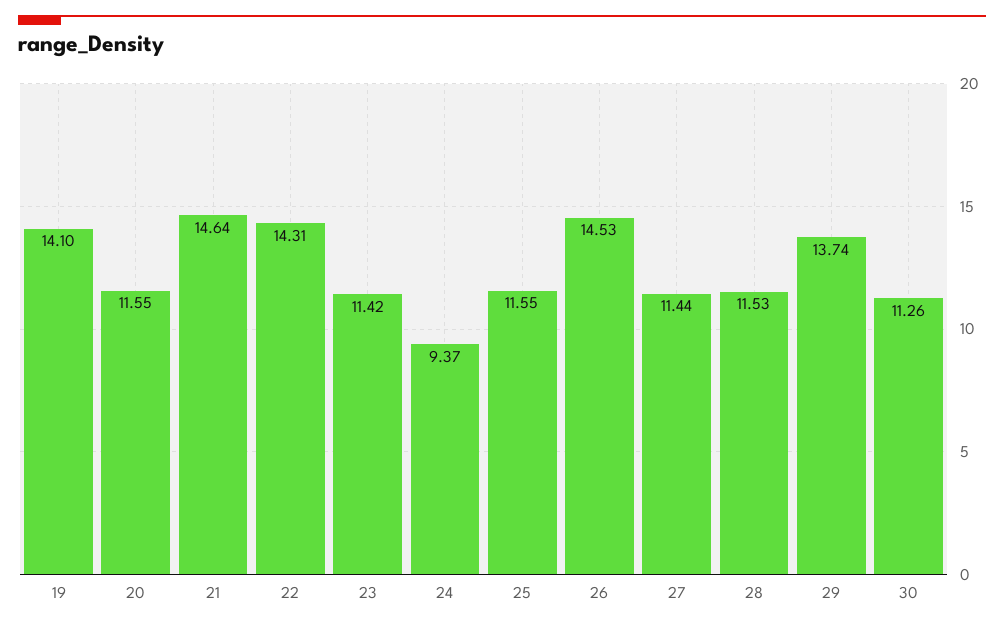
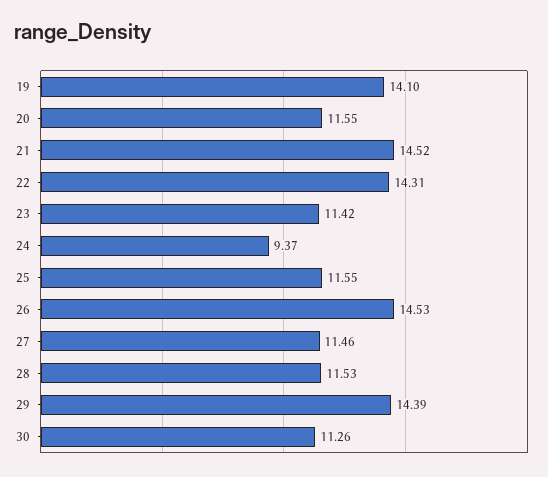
  {
    "19": 14.1,
    "20": 11.55,
-   "21": 14.64,
+   "21": 14.52,
    "22": 14.31,
    "23": 11.42,
    "24": 9.37,
    "25": 11.55,
    "26": 14.53,
-   "27": 11.44,
+   "27": 11.46,
    "28": 11.53,
-   "29": 13.74,
+   "29": 14.39,
    "30": 11.26
  }

